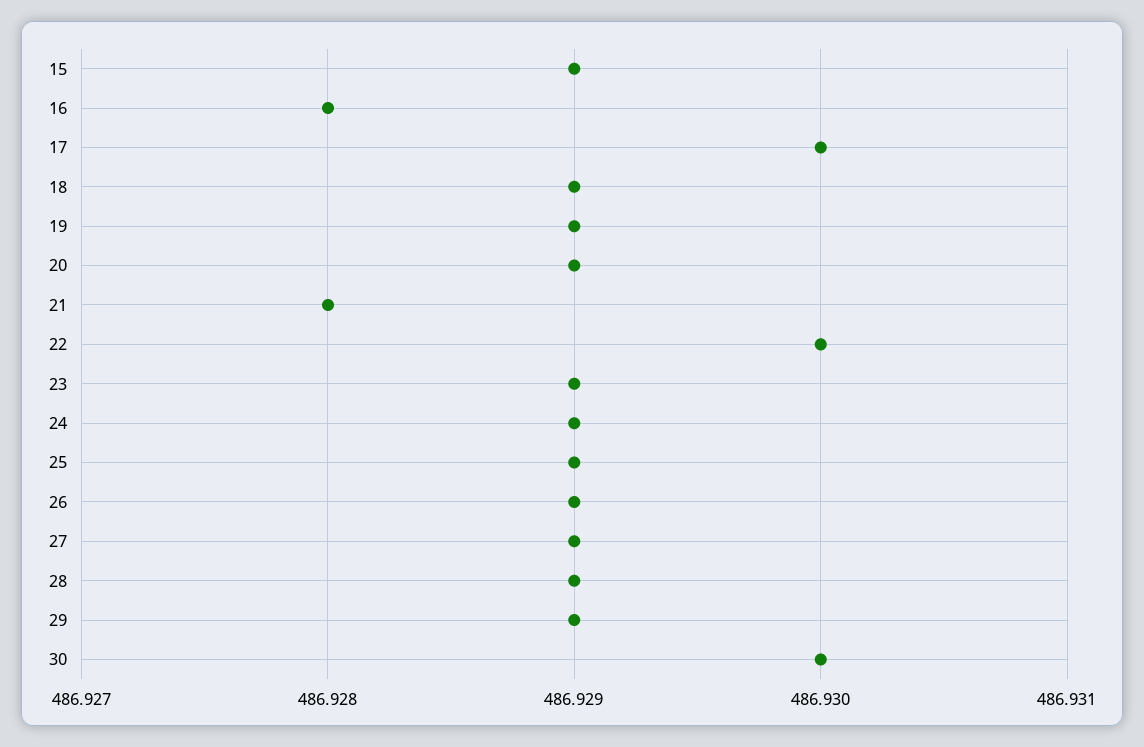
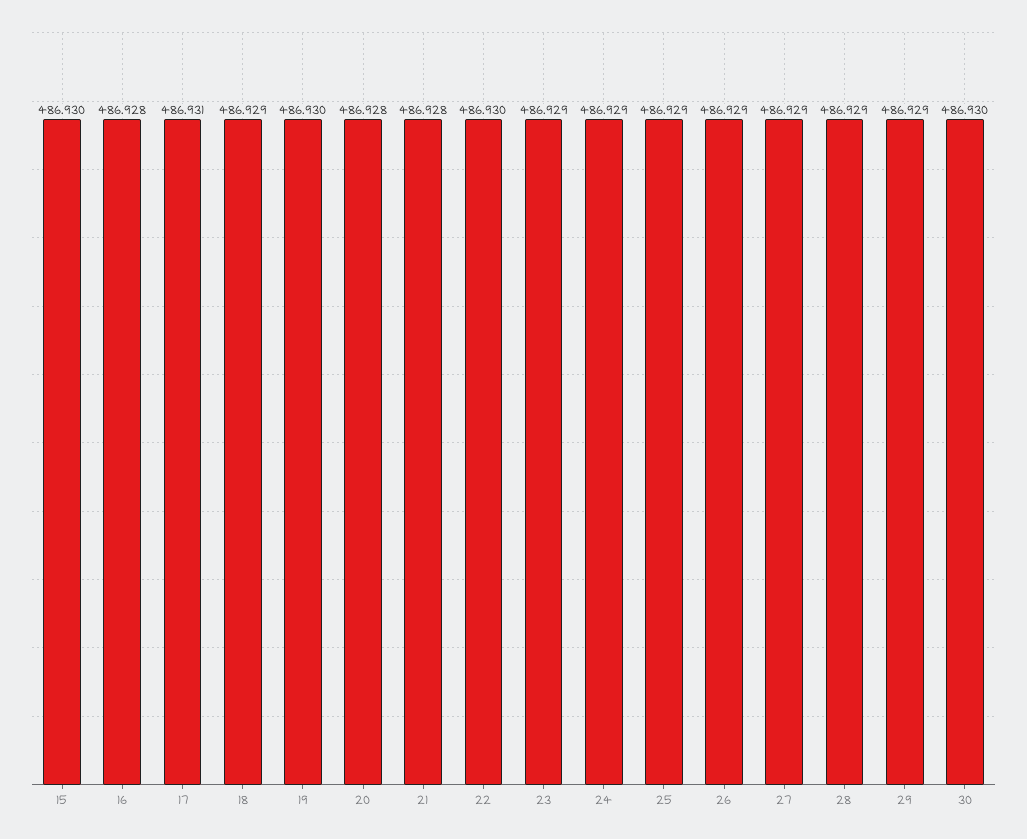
  {
-   "15": 486.929,
+   "15": 486.93,
    "16": 486.928,
-   "17": 486.93,
+   "17": 486.931,
    "18": 486.929,
-   "19": 486.929,
+   "19": 486.93,
-   "20": 486.929,
+   "20": 486.928,
    "21": 486.928,
    "22": 486.93,
    "23": 486.929,
    "24": 486.929,
    "25": 486.929,
    "26": 486.929,
    "27": 486.929,
    "28": 486.929,
    "29": 486.929,
    "30": 486.93
  }

